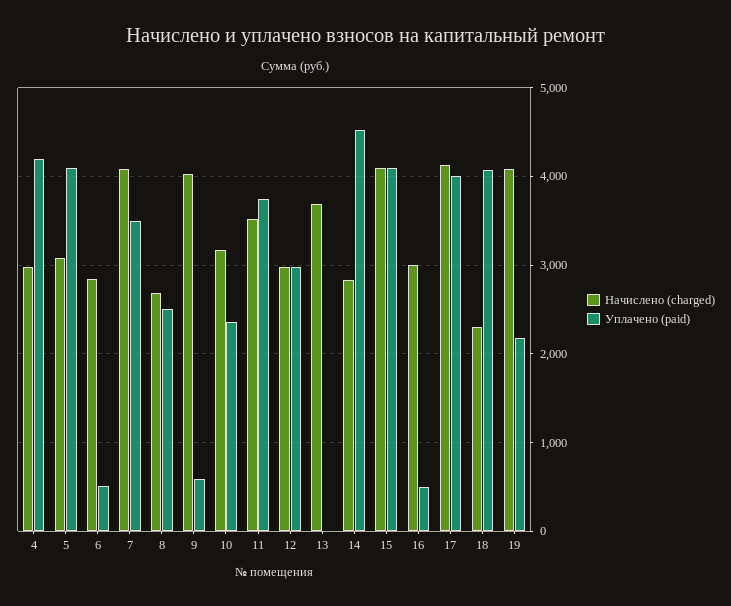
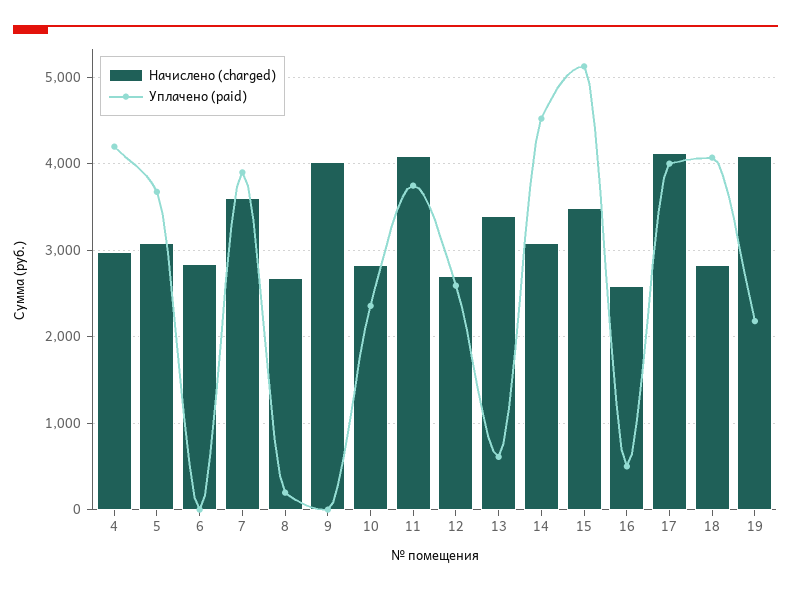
  {
    "Начислено (charged)": {
      "4": 3000,
      "5": 3100,
      "6": 2800,
-     "7": 4100,
+     "7": 3600,
      "8": 2700,
      "9": 4000,
-     "10": 3200,
+     "10": 2800,
-     "11": 3500,
+     "11": 4100,
-     "12": 3000,
+     "12": 2700,
-     "13": 3700,
+     "13": 3400,
-     "14": 2800,
+     "14": 3100,
-     "15": 4100,
+     "15": 3500,
-     "16": 3000,
+     "16": 2600,
      "17": 4100,
-     "18": 2300,
+     "18": 2800,
      "19": 4100
    },
    "Уплачено (paid)": {
      "4": 4200,
-     "5": 4100,
+     "5": 3700,
-     "6": 500,
+     "6": 0,
-     "7": 3500,
+     "7": 3900,
-     "8": 2500,
+     "8": 200,
-     "9": 600,
+     "9": 0,
      "10": 2400,
      "11": 3700,
-     "12": 3000,
+     "12": 2600,
-     "13": 0,
+     "13": 600,
      "14": 4500,
-     "15": 4100,
+     "15": 5100,
      "16": 500,
      "17": 4000,
      "18": 4100,
      "19": 2200
    }
  }

